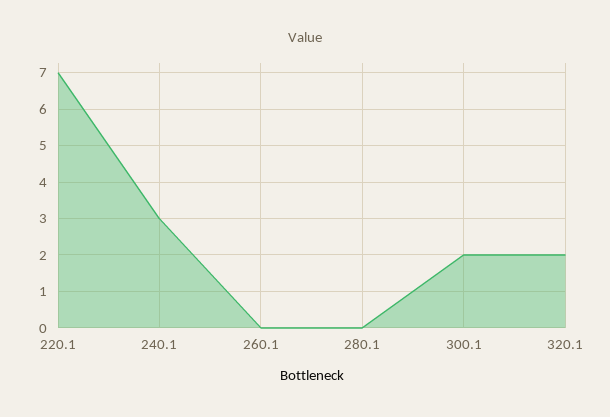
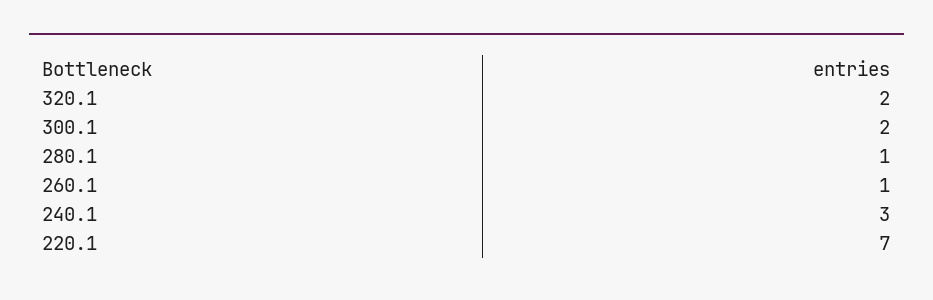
  {
    "220.1": 7,
    "240.1": 3,
-   "260.1": 0,
+   "260.1": 1,
-   "280.1": 0,
+   "280.1": 1,
    "300.1": 2,
    "320.1": 2
  }

